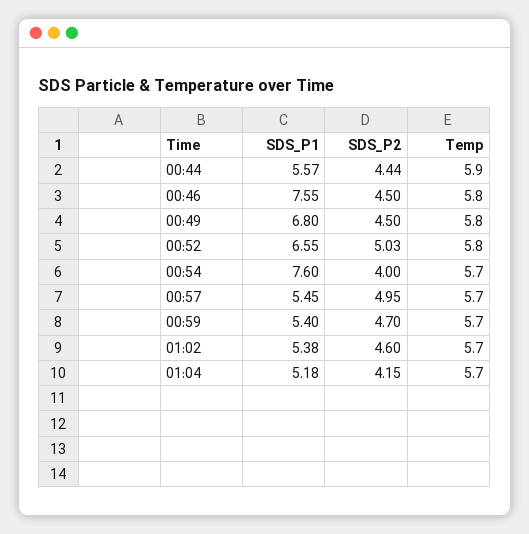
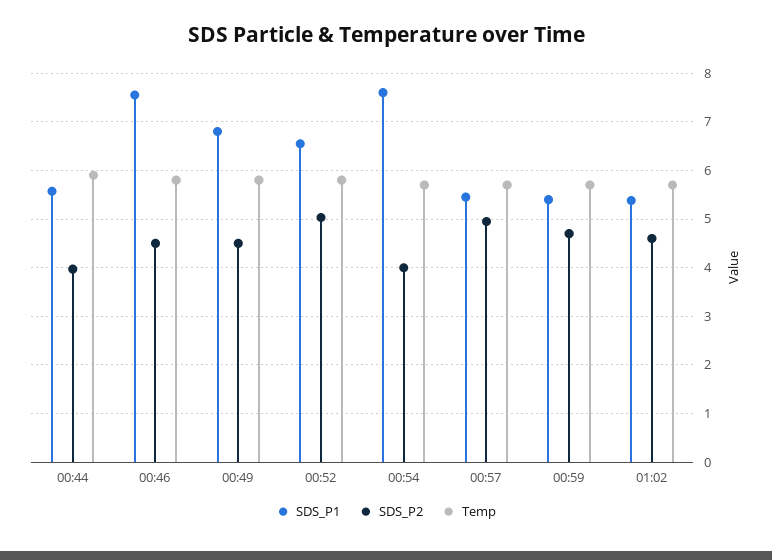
  {
    "SDS_P1": {
      "00:44": 5.57,
      "00:46": 7.55,
      "00:49": 6.8,
      "00:52": 6.55,
      "00:54": 7.6,
      "00:57": 5.45,
      "00:59": 5.4,
-     "01:02": 5.38,
+     "01:02": 5.38
-     "01:04": 5.18
    },
    "SDS_P2": {
-     "00:44": 4.44,
+     "00:44": 4,
      "00:46": 4.5,
      "00:49": 4.5,
      "00:52": 5.03,
      "00:54": 4,
      "00:57": 4.95,
      "00:59": 4.7,
-     "01:02": 4.6,
+     "01:02": 4.6
-     "01:04": 4.15
    },
    "Temp": {
      "00:44": 5.9,
      "00:46": 5.8,
      "00:49": 5.8,
      "00:52": 5.8,
      "00:54": 5.7,
      "00:57": 5.7,
      "00:59": 5.7,
-     "01:02": 5.7,
+     "01:02": 5.7
-     "01:04": 5.7
    }
  }

